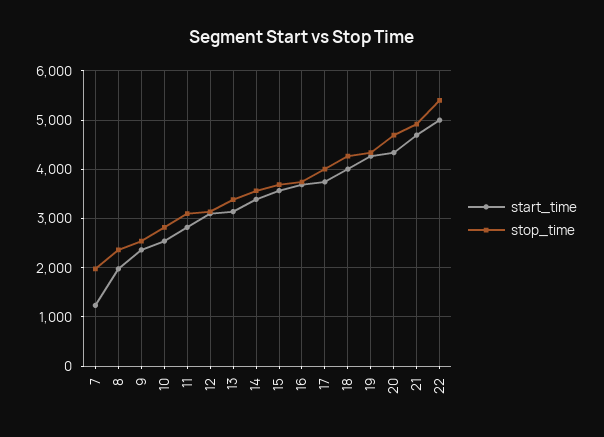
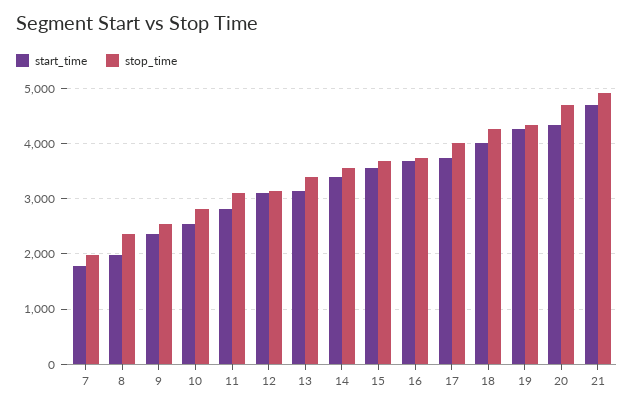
  {
    "start_time": {
-     "7": 1200,
+     "7": 1800,
      "8": 2000,
      "9": 2400,
      "10": 2600,
      "11": 2800,
      "12": 3200,
      "13": 3200,
      "14": 3400,
      "15": 3600,
      "16": 3600,
      "17": 3800,
      "18": 4000,
      "19": 4200,
      "20": 4400,
-     "21": 4600,
+     "21": 4600
-     "22": 5000
    },
    "stop_time": {
      "7": 2000,
      "8": 2400,
      "9": 2600,
      "10": 2800,
      "11": 3200,
      "12": 3200,
      "13": 3400,
      "14": 3600,
      "15": 3600,
      "16": 3800,
      "17": 4000,
      "18": 4200,
      "19": 4400,
      "20": 4600,
-     "21": 5000,
+     "21": 5000
-     "22": 5400
    }
  }

